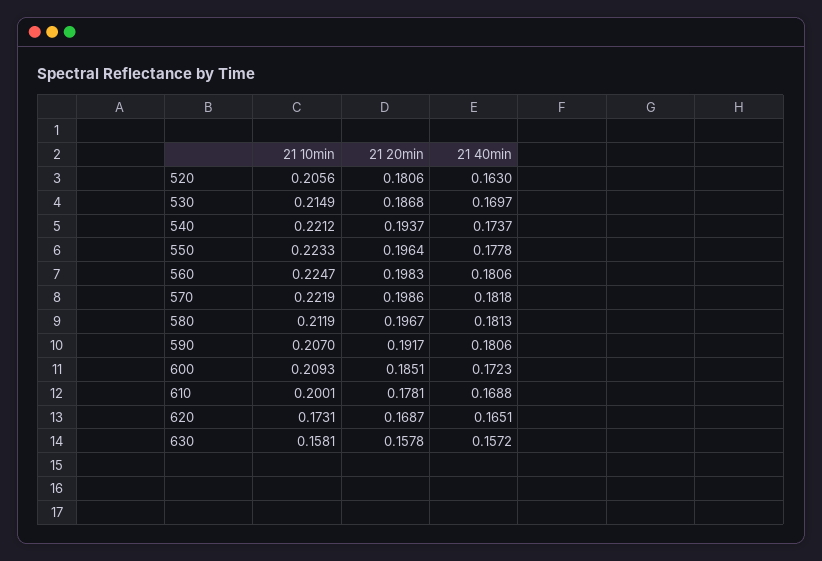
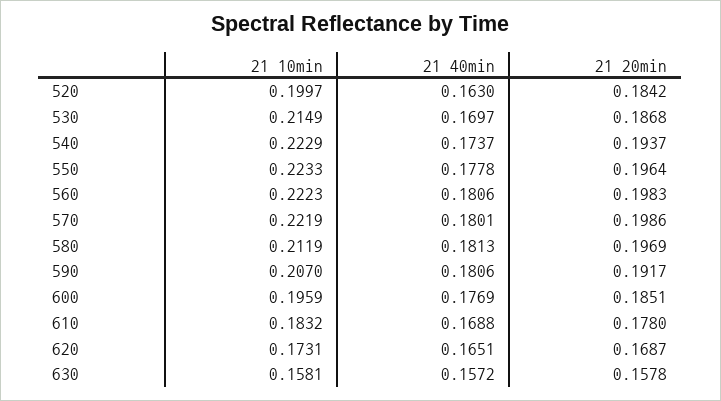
  {
    "21 10min": {
-     "520": 0.2056,
+     "520": 0.1997,
      "530": 0.2149,
-     "540": 0.2212,
+     "540": 0.2229,
      "550": 0.2233,
-     "560": 0.2247,
+     "560": 0.2223,
      "570": 0.2219,
      "580": 0.2119,
      "590": 0.207,
-     "600": 0.2093,
+     "600": 0.1959,
-     "610": 0.2001,
+     "610": 0.1832,
      "620": 0.1731,
      "630": 0.1581
    },
    "21 20min": {
-     "520": 0.1806,
+     "520": 0.1842,
      "530": 0.1868,
      "540": 0.1937,
      "550": 0.1964,
      "560": 0.1983,
      "570": 0.1986,
-     "580": 0.1967,
+     "580": 0.1969,
      "590": 0.1917,
      "600": 0.1851,
-     "610": 0.1781,
+     "610": 0.178,
      "620": 0.1687,
      "630": 0.1578
    },
    "21 40min": {
      "520": 0.163,
      "530": 0.1697,
      "540": 0.1737,
      "550": 0.1778,
      "560": 0.1806,
-     "570": 0.1818,
+     "570": 0.1801,
      "580": 0.1813,
      "590": 0.1806,
-     "600": 0.1723,
+     "600": 0.1769,
      "610": 0.1688,
      "620": 0.1651,
      "630": 0.1572
    }
  }

